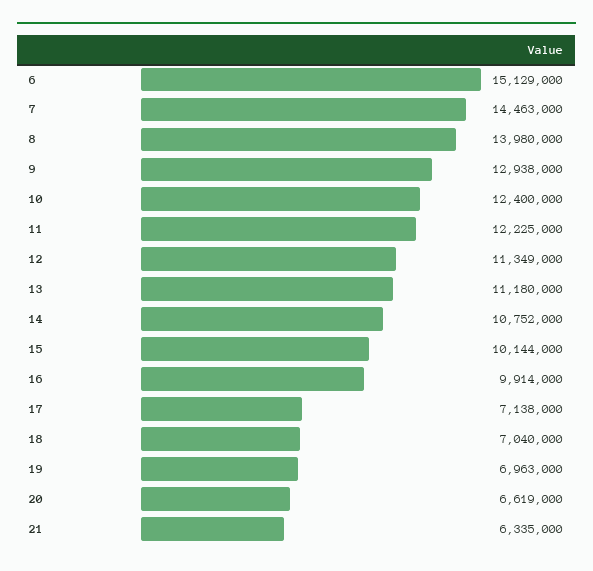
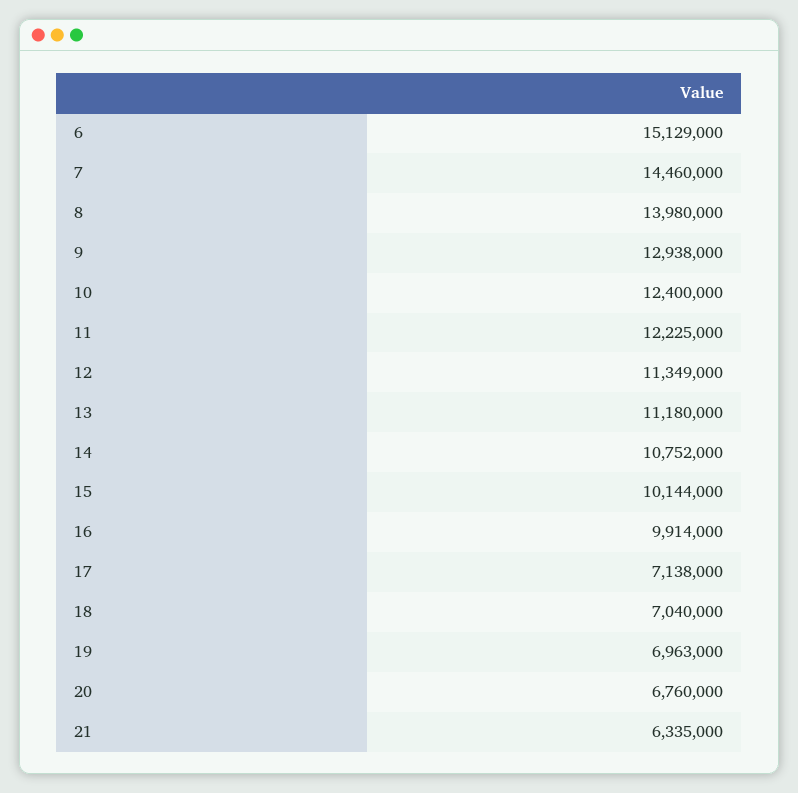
  {
    "6": 15129000,
-   "7": 14463000,
+   "7": 14460000,
    "8": 13980000,
    "9": 12938000,
    "10": 12400000,
    "11": 12225000,
    "12": 11349000,
    "13": 11180000,
    "14": 10752000,
    "15": 10144000,
    "16": 9914000,
    "17": 7138000,
    "18": 7040000,
    "19": 6963000,
-   "20": 6619000,
+   "20": 6760000,
    "21": 6335000
  }

